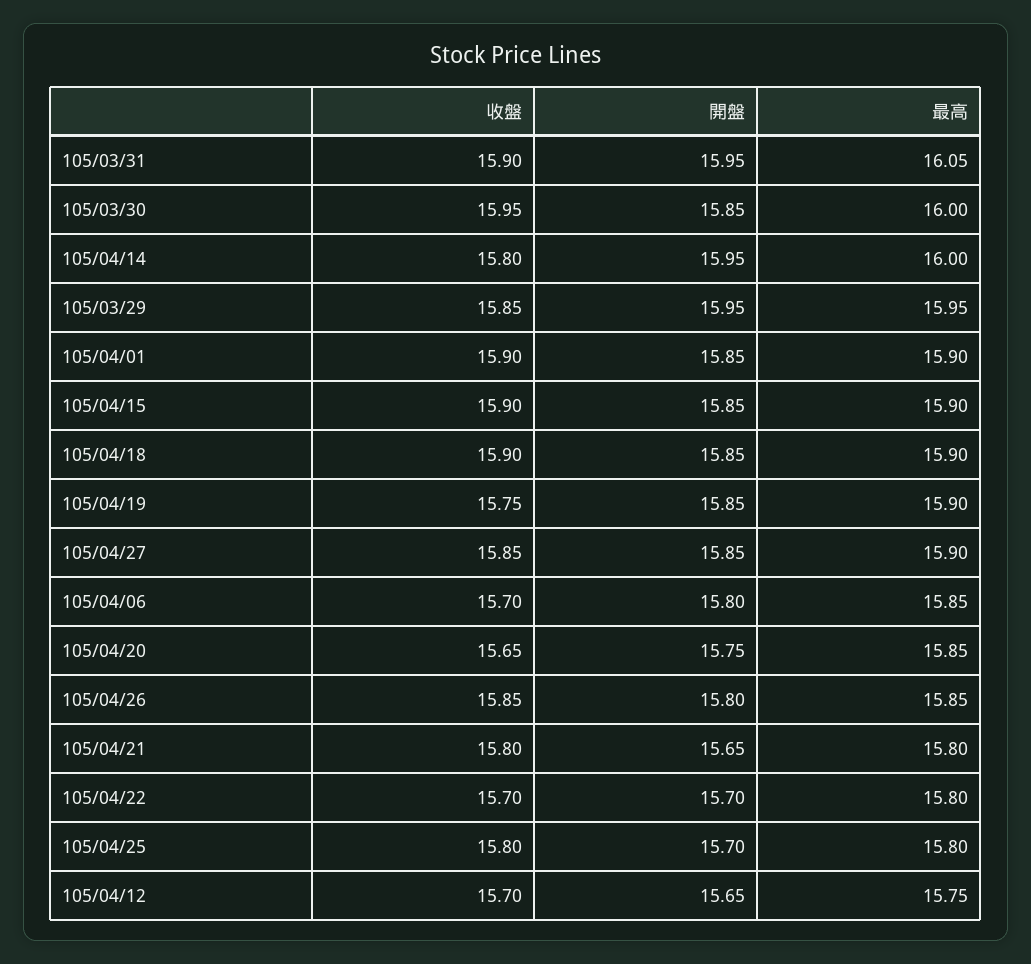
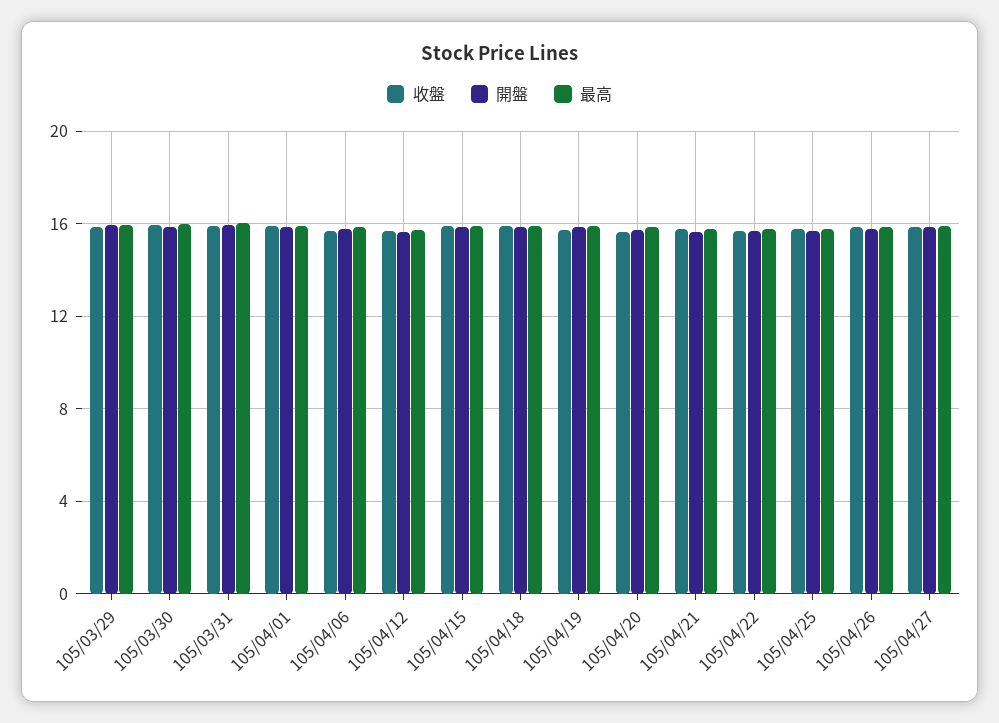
  {
    "收盤": {
      "105/03/31": 15.9,
      "105/03/30": 15.95,
-     "105/04/14": 15.8,
      "105/03/29": 15.85,
      "105/04/01": 15.9,
      "105/04/15": 15.9,
      "105/04/18": 15.9,
      "105/04/19": 15.75,
      "105/04/27": 15.85,
      "105/04/06": 15.7,
      "105/04/20": 15.65,
      "105/04/26": 15.85,
      "105/04/21": 15.8,
      "105/04/22": 15.7,
      "105/04/25": 15.8,
      "105/04/12": 15.7
    },
    "開盤": {
      "105/03/31": 15.95,
      "105/03/30": 15.85,
-     "105/04/14": 15.95,
      "105/03/29": 15.95,
      "105/04/01": 15.85,
      "105/04/15": 15.85,
      "105/04/18": 15.85,
      "105/04/19": 15.85,
      "105/04/27": 15.85,
      "105/04/06": 15.8,
      "105/04/20": 15.75,
      "105/04/26": 15.8,
      "105/04/21": 15.65,
      "105/04/22": 15.7,
      "105/04/25": 15.7,
      "105/04/12": 15.65
    },
    "最高": {
      "105/03/31": 16.05,
      "105/03/30": 16,
-     "105/04/14": 16,
      "105/03/29": 15.95,
      "105/04/01": 15.9,
      "105/04/15": 15.9,
      "105/04/18": 15.9,
      "105/04/19": 15.9,
      "105/04/27": 15.9,
      "105/04/06": 15.85,
      "105/04/20": 15.85,
      "105/04/26": 15.85,
      "105/04/21": 15.8,
      "105/04/22": 15.8,
      "105/04/25": 15.8,
      "105/04/12": 15.75
    }
  }

